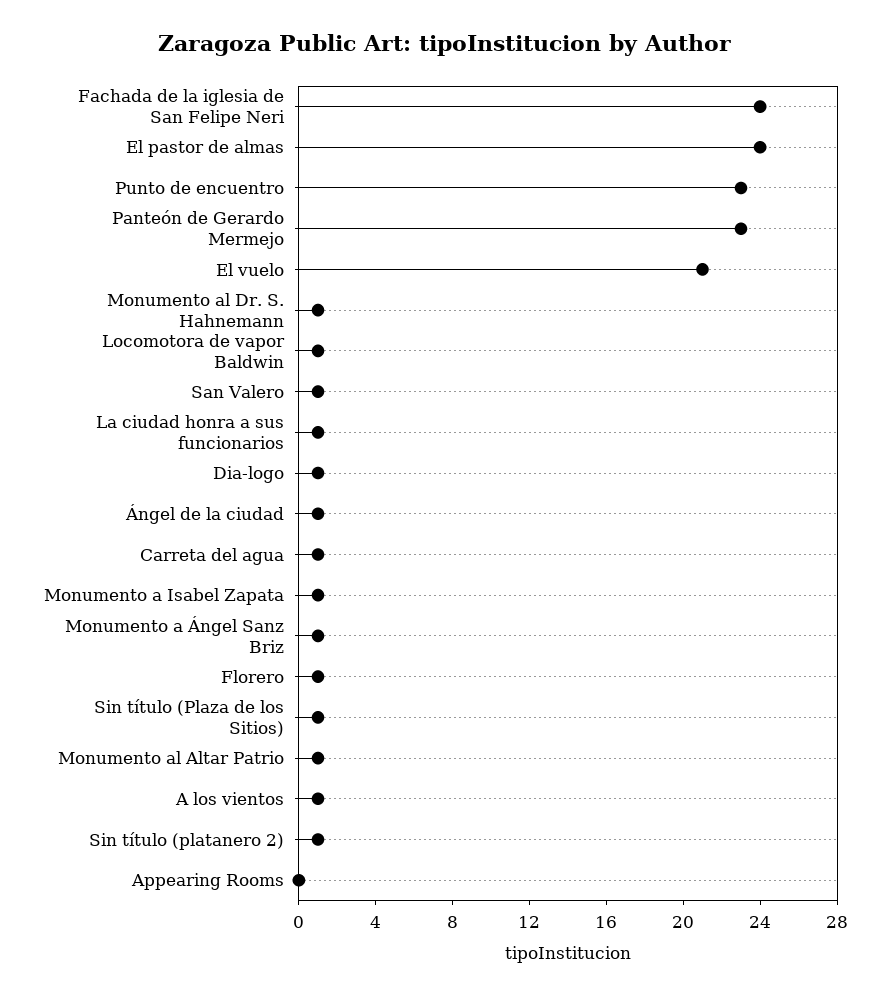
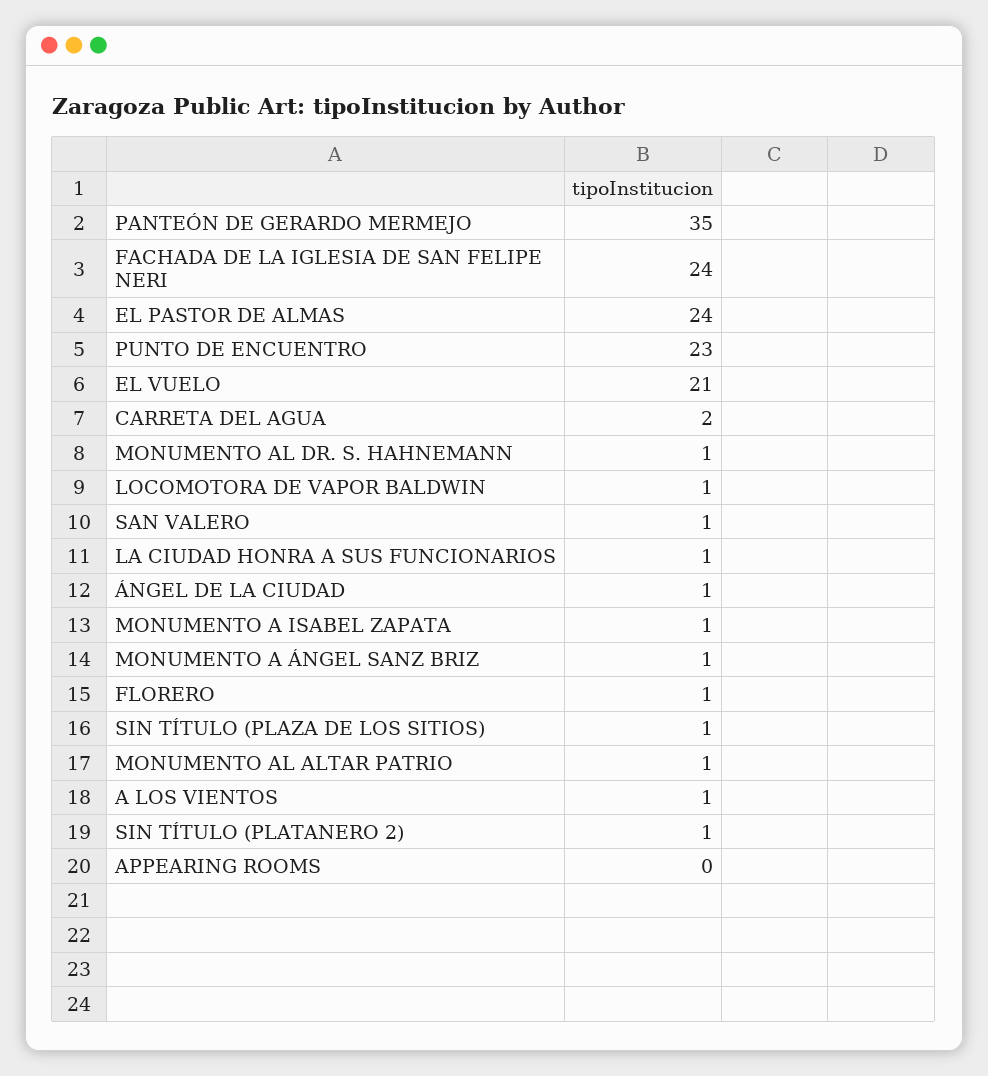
  {
    "Fachada de la iglesia de San Felipe Neri": 24,
    "El pastor de almas": 24,
    "Punto de encuentro": 23,
-   "Panteón de Gerardo Mermejo": 23,
+   "Panteón de Gerardo Mermejo": 35,
    "El vuelo": 21,
    "Monumento al Dr. S. Hahnemann": 1,
    "Locomotora de vapor Baldwin": 1,
    "San Valero": 1,
    "La ciudad honra a sus funcionarios": 1,
-   "Dia-logo": 1,
    "Ángel de la ciudad": 1,
-   "Carreta del agua": 1,
+   "Carreta del agua": 2,
    "Monumento a Isabel Zapata": 1,
    "Monumento a Ángel Sanz Briz": 1,
    "Florero": 1,
    "Sin título (Plaza de los Sitios)": 1,
    "Monumento al Altar Patrio": 1,
    "A los vientos": 1,
    "Sin título (platanero 2)": 1,
    "Appearing Rooms": 0
  }

